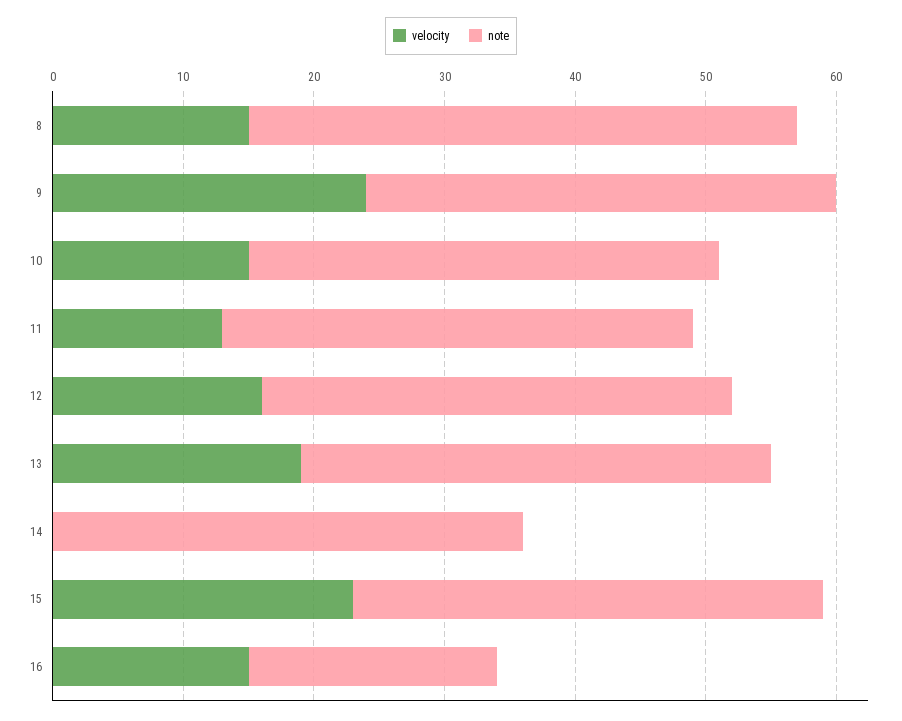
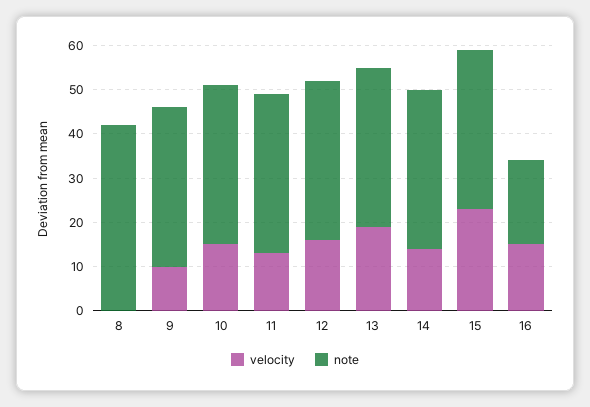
  {
    "velocity": {
-     "8": 15,
+     "8": 0,
-     "9": 24,
+     "9": 10,
      "10": 15,
      "11": 13,
      "12": 16,
      "13": 19,
-     "14": 0,
+     "14": 15,
      "15": 23,
      "16": 15
    },
    "note": {
      "8": 42,
      "9": 36,
      "10": 36,
      "11": 36,
      "12": 36,
      "13": 36,
      "14": 36,
      "15": 36,
      "16": 19
    }
  }

